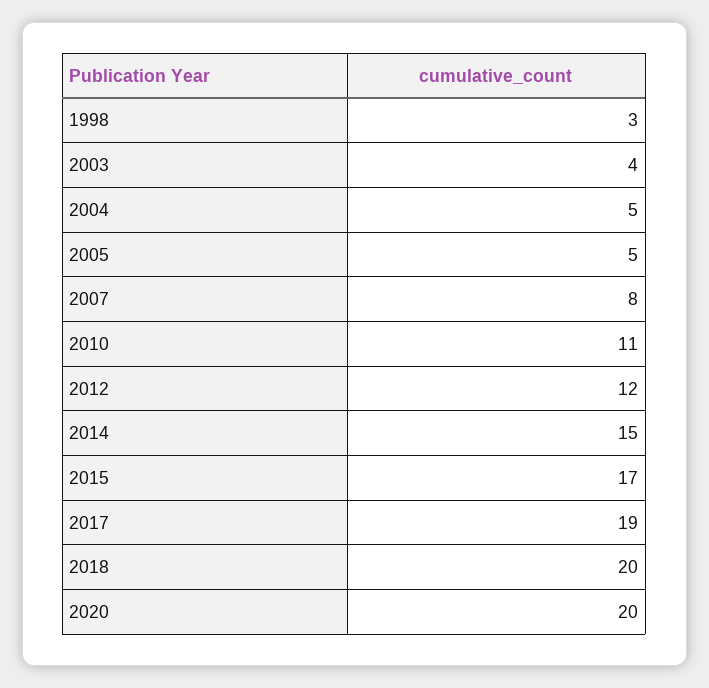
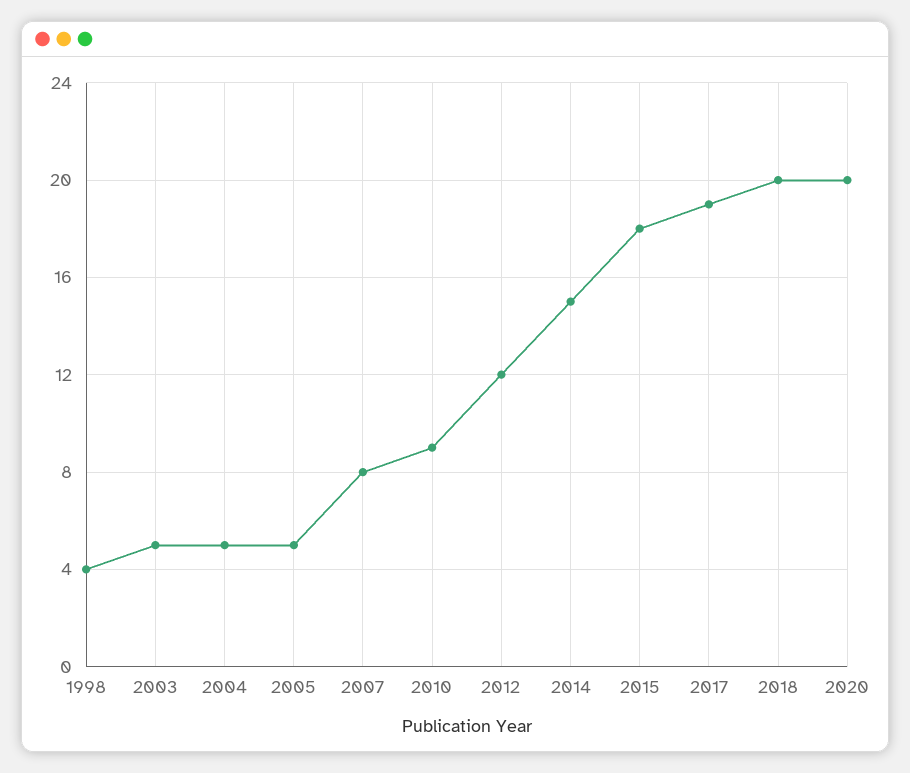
  {
-   "1998": 3,
+   "1998": 4,
-   "2003": 4,
+   "2003": 5,
    "2004": 5,
    "2005": 5,
    "2007": 8,
-   "2010": 11,
+   "2010": 9,
    "2012": 12,
    "2014": 15,
-   "2015": 17,
+   "2015": 18,
    "2017": 19,
    "2018": 20,
    "2020": 20
  }

